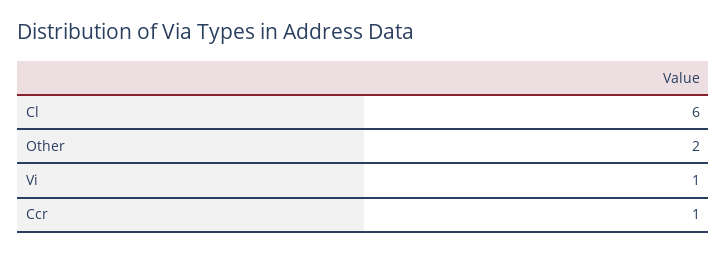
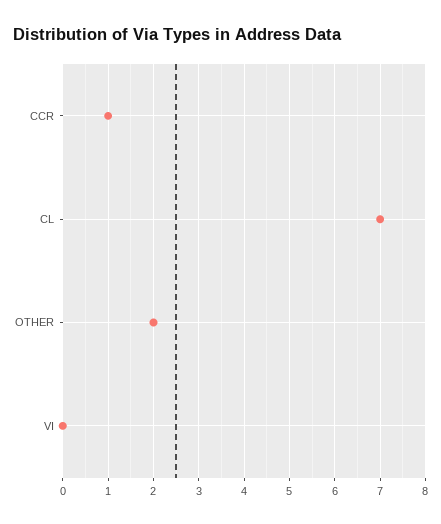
  {
-   "Cl": 6,
+   "Cl": 7,
    "Other": 2,
-   "Vi": 1,
+   "Vi": 0,
    "Ccr": 1
  }

